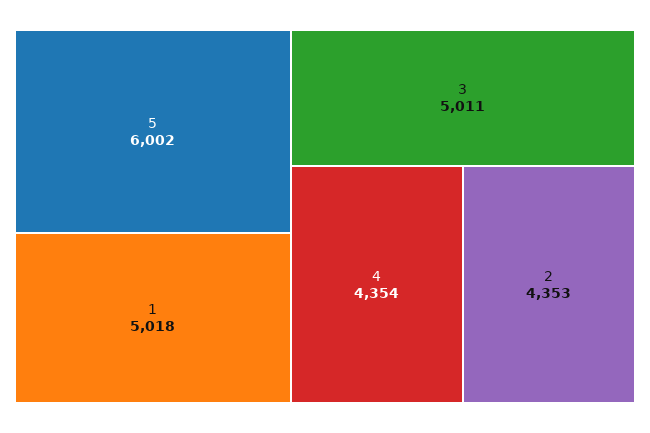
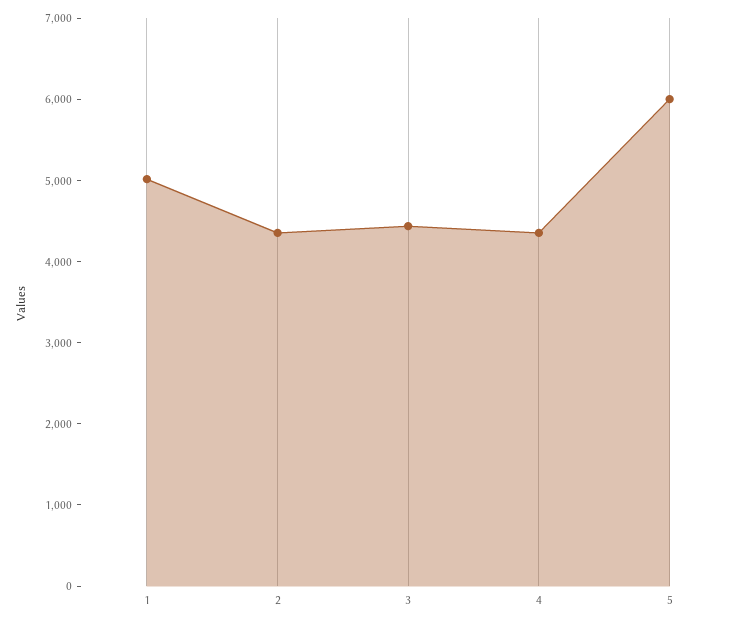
  {
    "5": 6002,
    "1": 5018,
-   "3": 5011,
+   "3": 4400,
    "4": 4354,
    "2": 4353
  }

